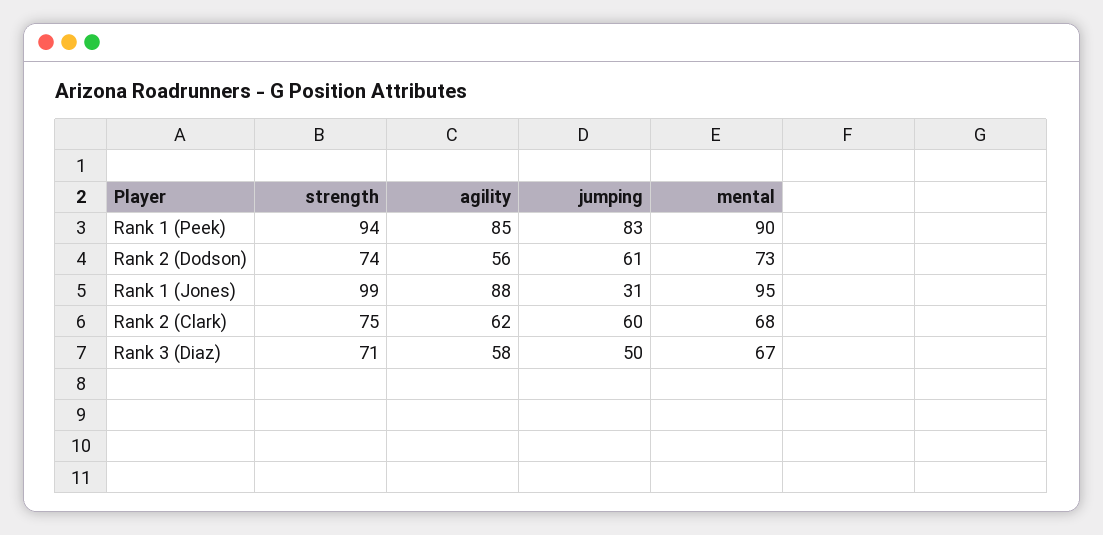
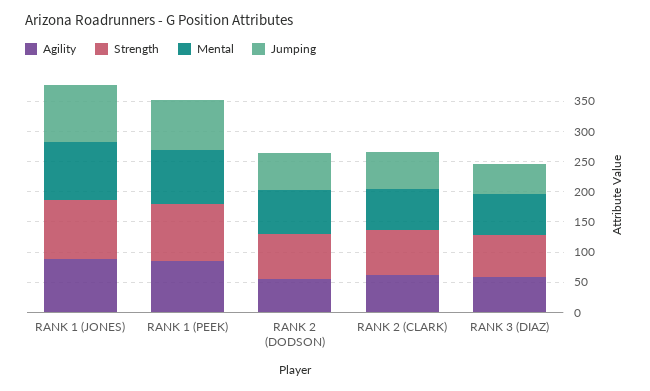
  {
    "strength": {
      "Rank 1 (Peek)": 94,
      "Rank 2 (Dodson)": 74,
      "Rank 1 (Jones)": 99,
      "Rank 2 (Clark)": 75,
      "Rank 3 (Diaz)": 71
    },
    "agility": {
      "Rank 1 (Peek)": 85,
      "Rank 2 (Dodson)": 56,
      "Rank 1 (Jones)": 88,
      "Rank 2 (Clark)": 62,
      "Rank 3 (Diaz)": 58
    },
    "jumping": {
      "Rank 1 (Peek)": 83,
      "Rank 2 (Dodson)": 61,
-     "Rank 1 (Jones)": 31,
+     "Rank 1 (Jones)": 100,
      "Rank 2 (Clark)": 60,
      "Rank 3 (Diaz)": 50
    },
    "mental": {
      "Rank 1 (Peek)": 90,
      "Rank 2 (Dodson)": 73,
      "Rank 1 (Jones)": 95,
      "Rank 2 (Clark)": 68,
      "Rank 3 (Diaz)": 67
    }
  }

